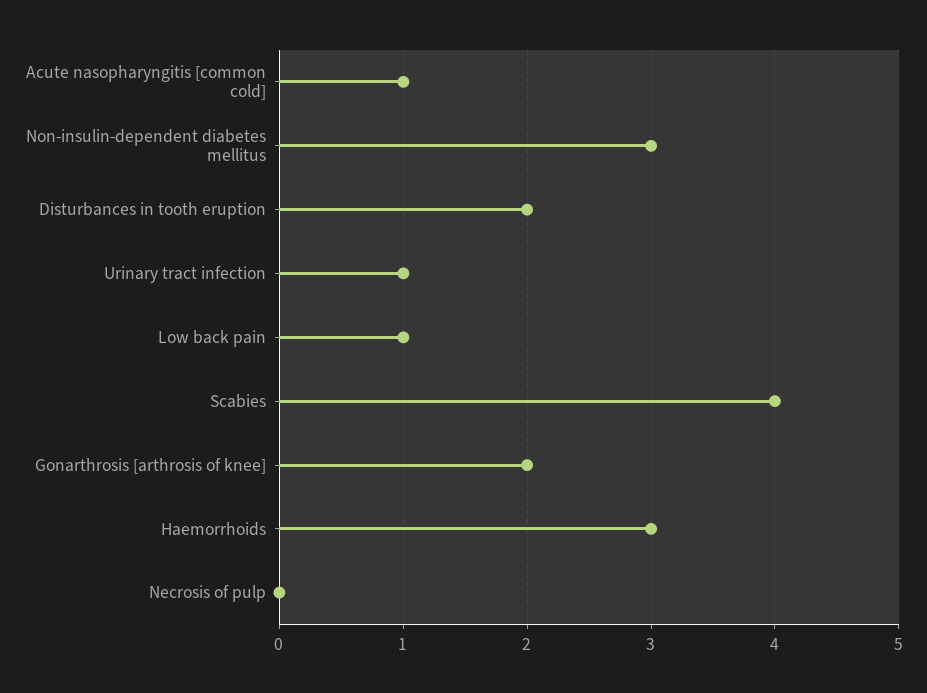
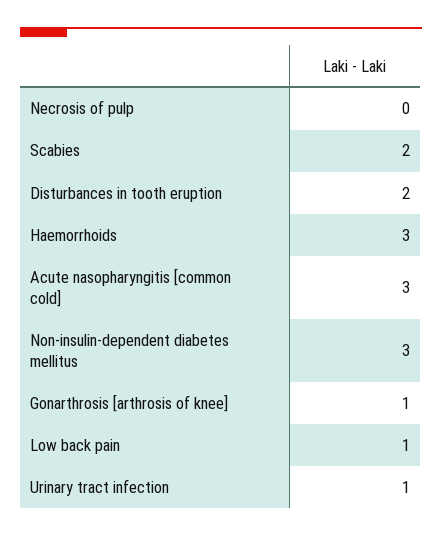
  {
-   "Acute nasopharyngitis [common cold]": 1,
+   "Acute nasopharyngitis [common cold]": 3,
    "Non-insulin-dependent diabetes mellitus": 3,
    "Disturbances in tooth eruption": 2,
    "Urinary tract infection": 1,
    "Low back pain": 1,
-   "Scabies": 4,
+   "Scabies": 2,
-   "Gonarthrosis [arthrosis of knee]": 2,
+   "Gonarthrosis [arthrosis of knee]": 1,
    "Haemorrhoids": 3,
    "Necrosis of pulp": 0
  }

